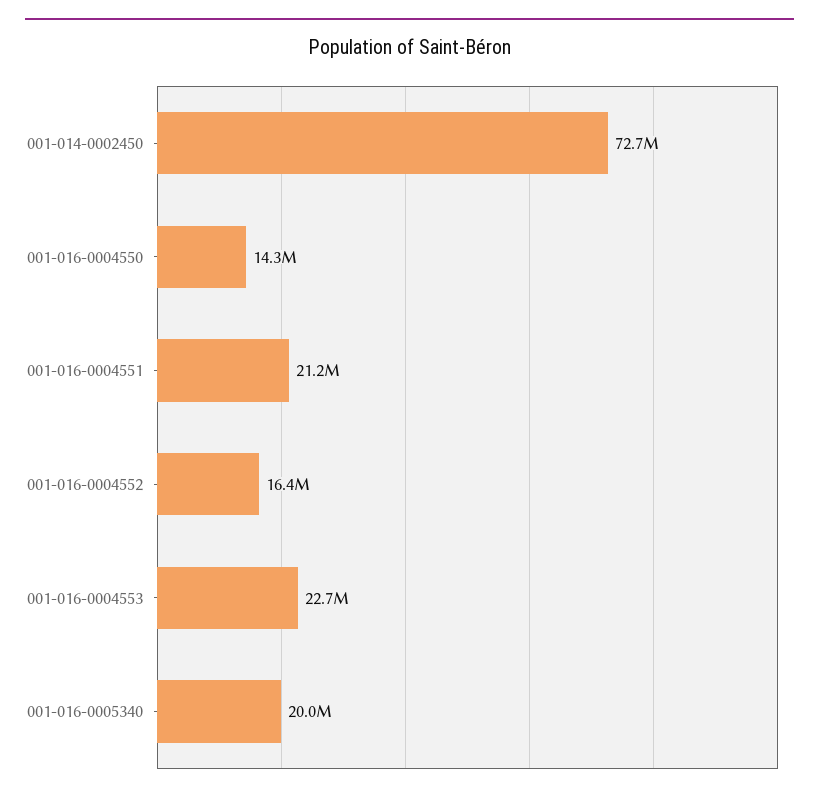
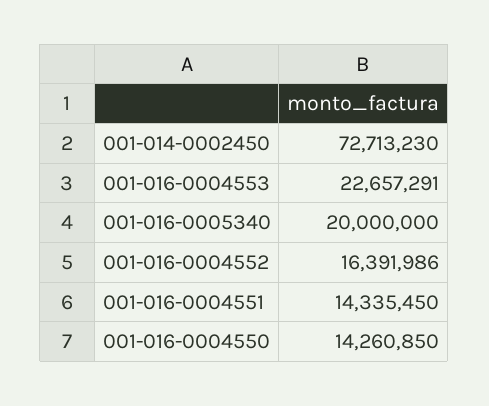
  {
    "001-014-0002450": 72713230,
    "001-016-0004550": 14260850,
-   "001-016-0004551": 21200000,
+   "001-016-0004551": 14335450,
    "001-016-0004552": 16391986,
    "001-016-0004553": 22657291,
    "001-016-0005340": 20000000
  }

